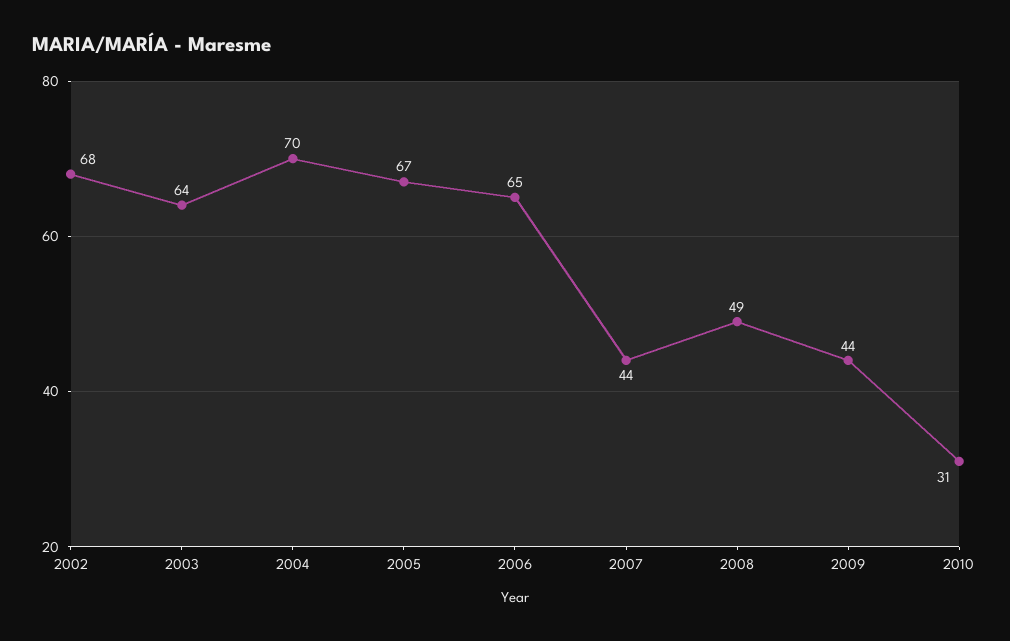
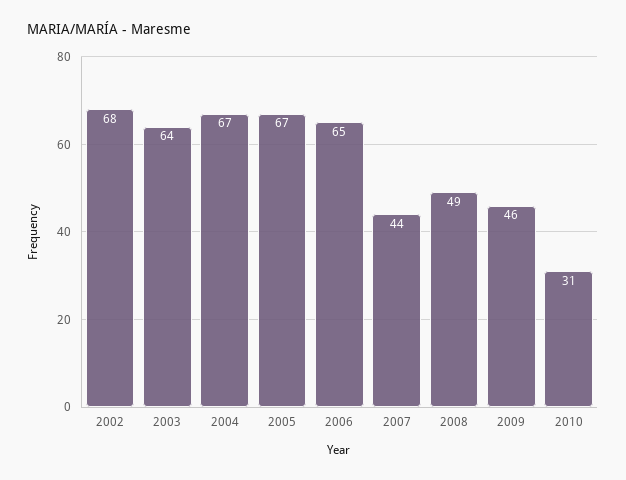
  {
    "2002": 68,
    "2003": 64,
-   "2004": 70,
+   "2004": 67,
    "2005": 67,
    "2006": 65,
    "2007": 44,
    "2008": 49,
-   "2009": 44,
+   "2009": 46,
    "2010": 31
  }

